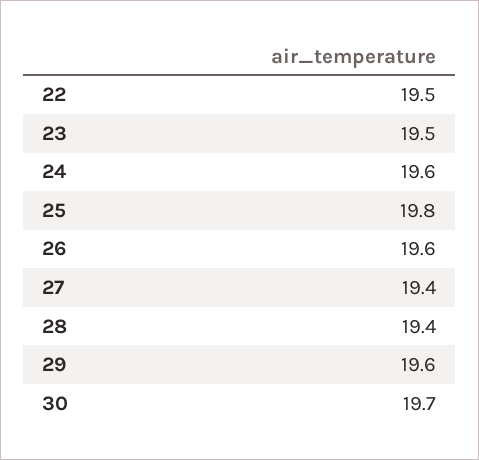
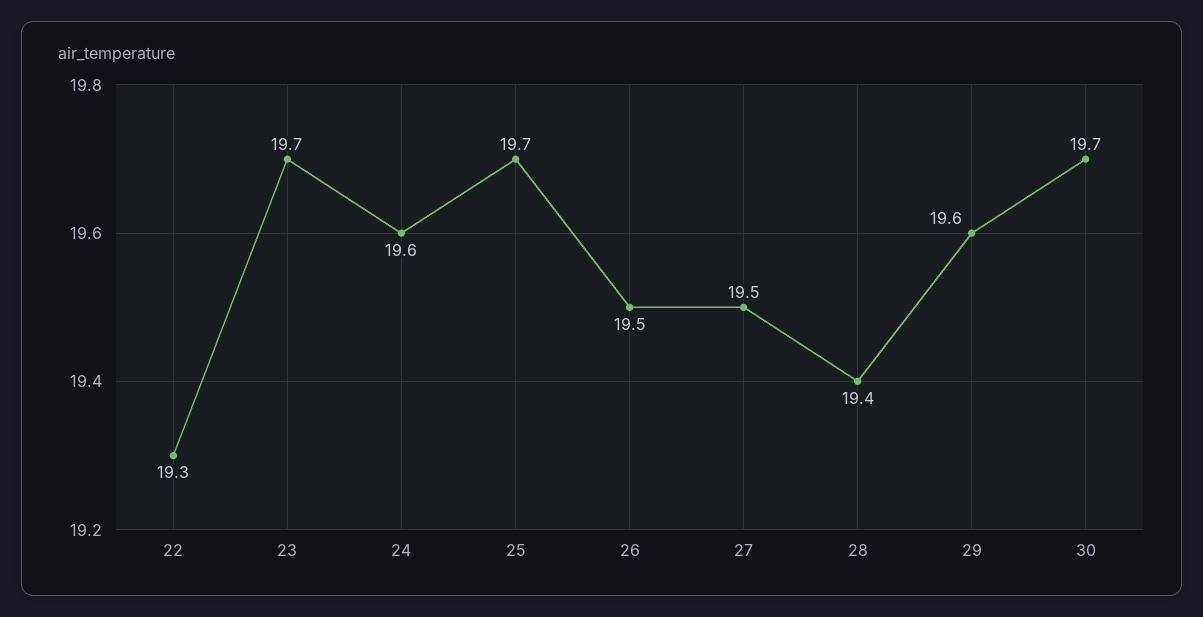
  {
-   "22": 19.5,
+   "22": 19.3,
-   "23": 19.5,
+   "23": 19.7,
    "24": 19.6,
-   "25": 19.8,
+   "25": 19.7,
-   "26": 19.6,
+   "26": 19.5,
-   "27": 19.4,
+   "27": 19.5,
    "28": 19.4,
    "29": 19.6,
    "30": 19.7
  }

